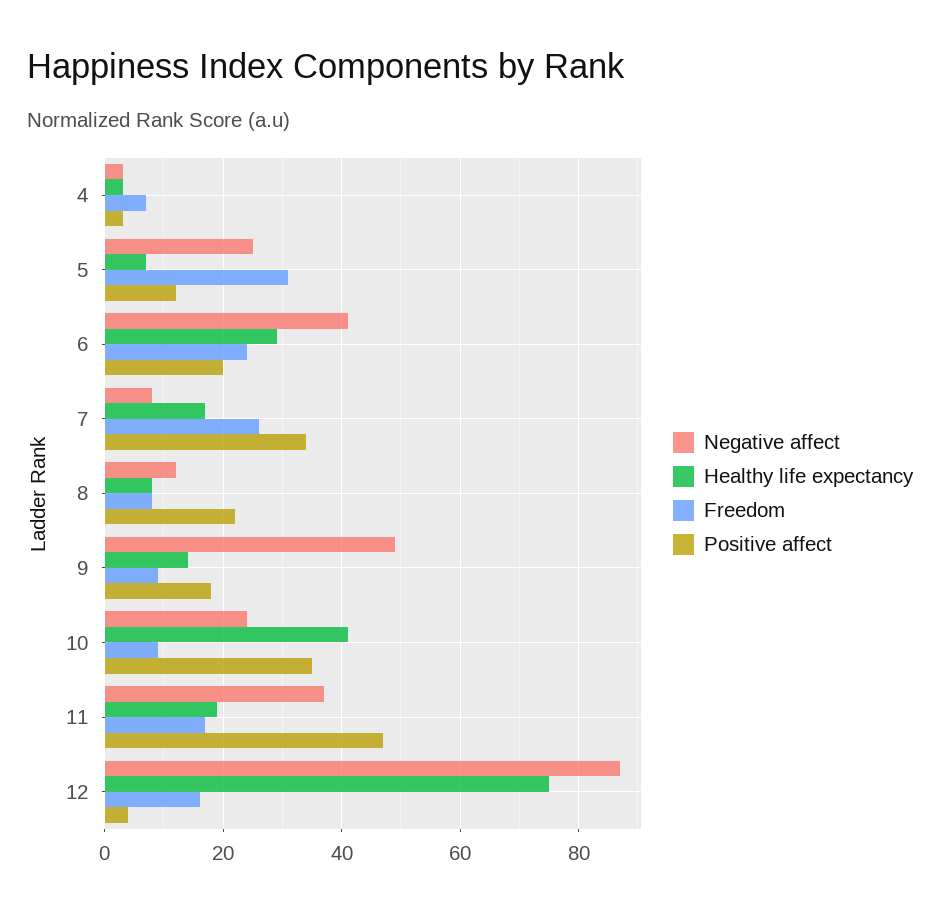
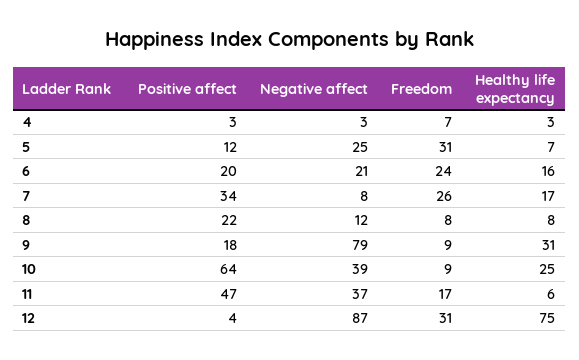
  {
    "Negative affect": {
      "4": 3,
      "5": 25,
-     "6": 40,
+     "6": 21,
      "7": 8,
      "8": 12,
-     "9": 50,
+     "9": 79,
-     "10": 25,
+     "10": 39,
      "11": 37,
      "12": 87
    },
    "Healthy life expectancy": {
      "4": 3,
      "5": 7,
-     "6": 30,
+     "6": 16,
      "7": 17,
      "8": 8,
-     "9": 15,
+     "9": 31,
-     "10": 40,
+     "10": 25,
-     "11": 20,
+     "11": 6,
      "12": 75
    },
    "Freedom": {
      "4": 7,
      "5": 31,
      "6": 24,
      "7": 26,
      "8": 8,
      "9": 9,
      "10": 9,
      "11": 17,
-     "12": 15
+     "12": 31
    },
    "Positive affect": {
      "4": 3,
      "5": 12,
      "6": 20,
      "7": 34,
      "8": 22,
      "9": 18,
-     "10": 35,
+     "10": 64,
      "11": 47,
      "12": 4
    }
  }

